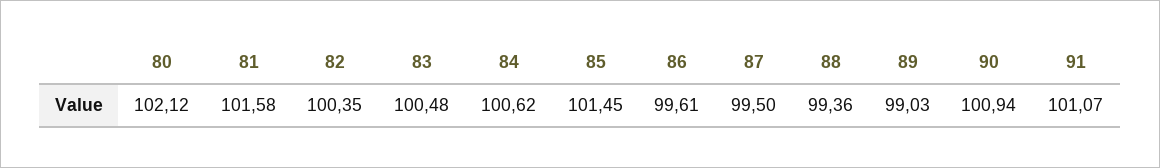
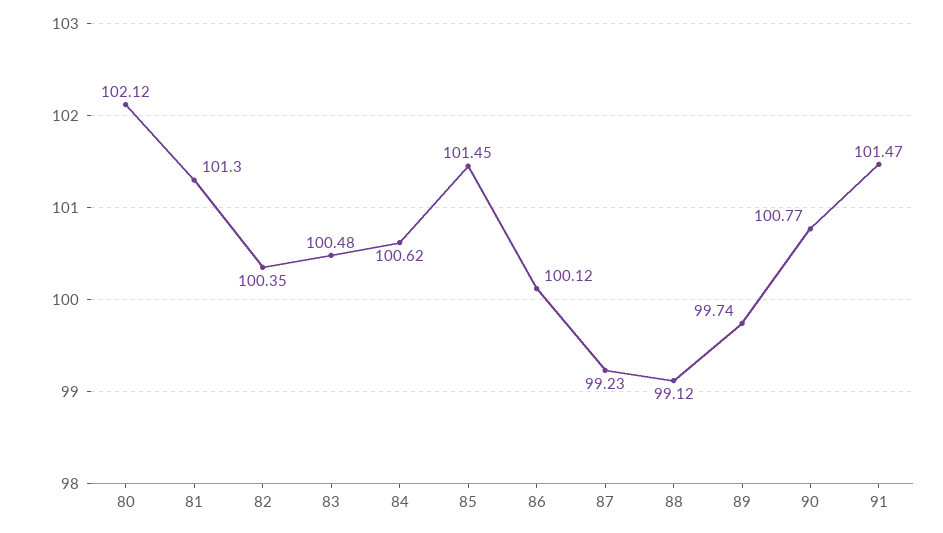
  {
    "80": 102.12,
-   "81": 101.58,
+   "81": 101.3,
    "82": 100.35,
    "83": 100.48,
    "84": 100.62,
    "85": 101.45,
-   "86": 99.61,
+   "86": 100.12,
-   "87": 99.5,
+   "87": 99.23,
-   "88": 99.36,
+   "88": 99.12,
-   "89": 99.03,
+   "89": 99.74,
-   "90": 100.94,
+   "90": 100.77,
-   "91": 101.07
+   "91": 101.47
  }

